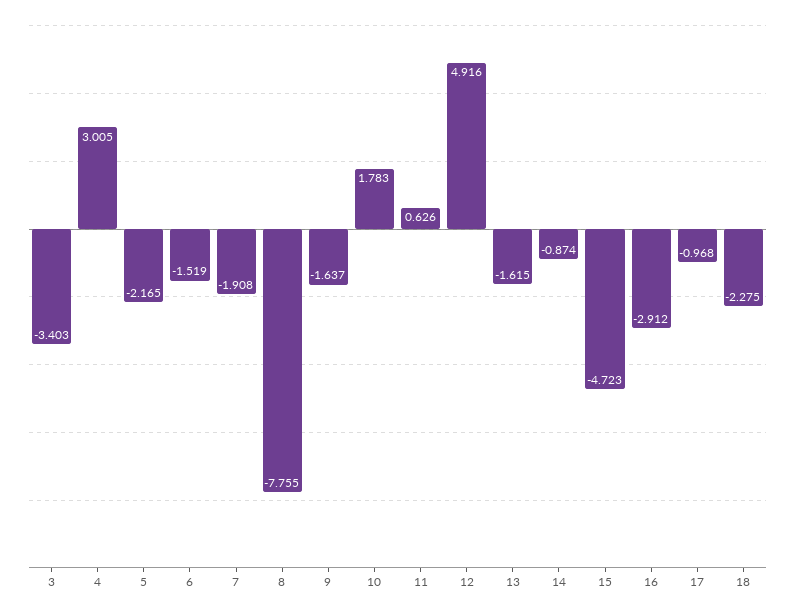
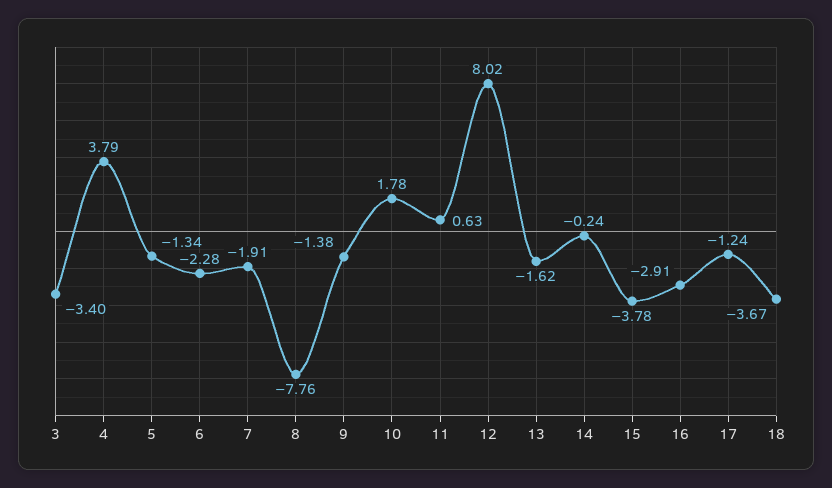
  {
    "3": -3.403,
-   "4": 3.005,
+   "4": 3.79,
-   "5": -2.165,
+   "5": -1.34,
-   "6": -1.519,
+   "6": -2.28,
    "7": -1.908,
    "8": -7.755,
-   "9": -1.637,
+   "9": -1.38,
    "10": 1.783,
    "11": 0.626,
-   "12": 4.916,
+   "12": 8.02,
    "13": -1.615,
-   "14": -0.874,
+   "14": -0.24,
-   "15": -4.723,
+   "15": -3.78,
    "16": -2.912,
-   "17": -0.968,
+   "17": -1.24,
-   "18": -2.275
+   "18": -3.67
  }

